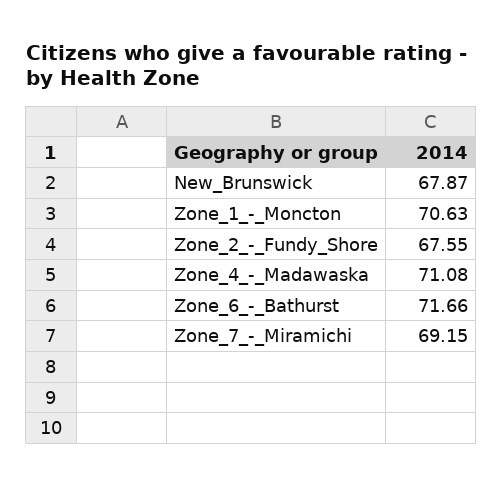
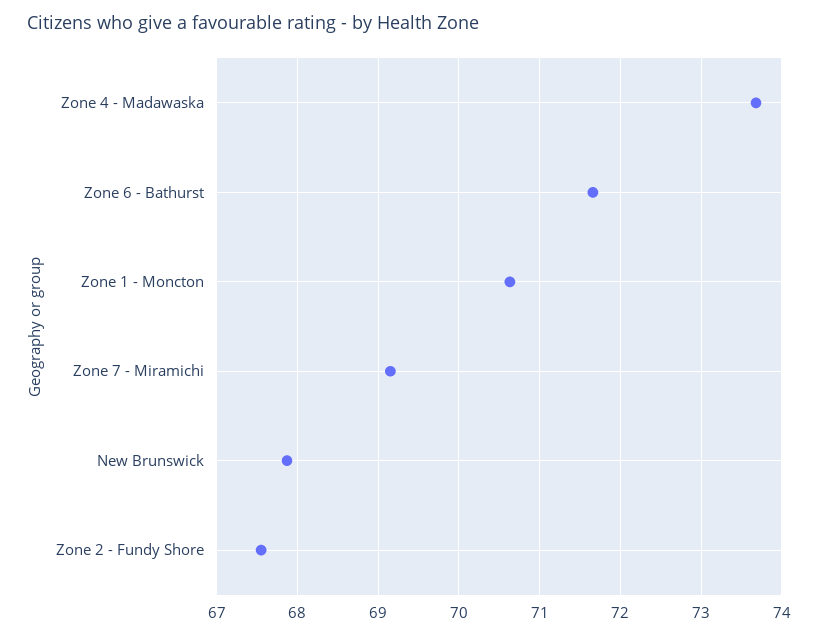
  {
    "New_Brunswick": 67.87,
    "Zone_1_-_Moncton": 70.63,
    "Zone_2_-_Fundy_Shore": 67.55,
-   "Zone_4_-_Madawaska": 71.08,
+   "Zone_4_-_Madawaska": 73.7,
    "Zone_6_-_Bathurst": 71.66,
    "Zone_7_-_Miramichi": 69.15
  }

